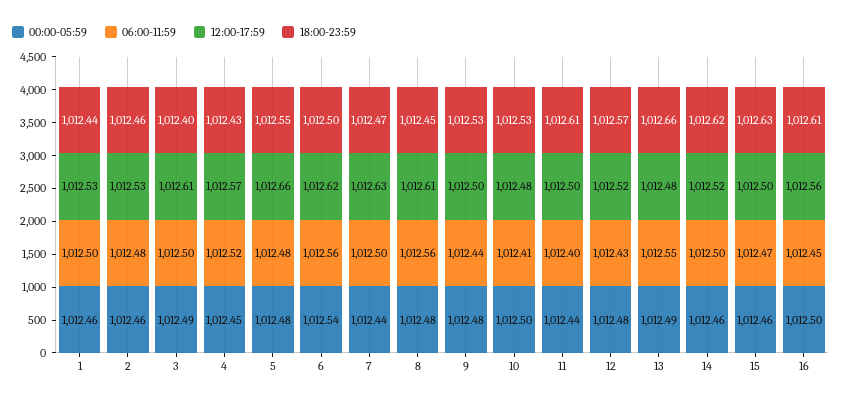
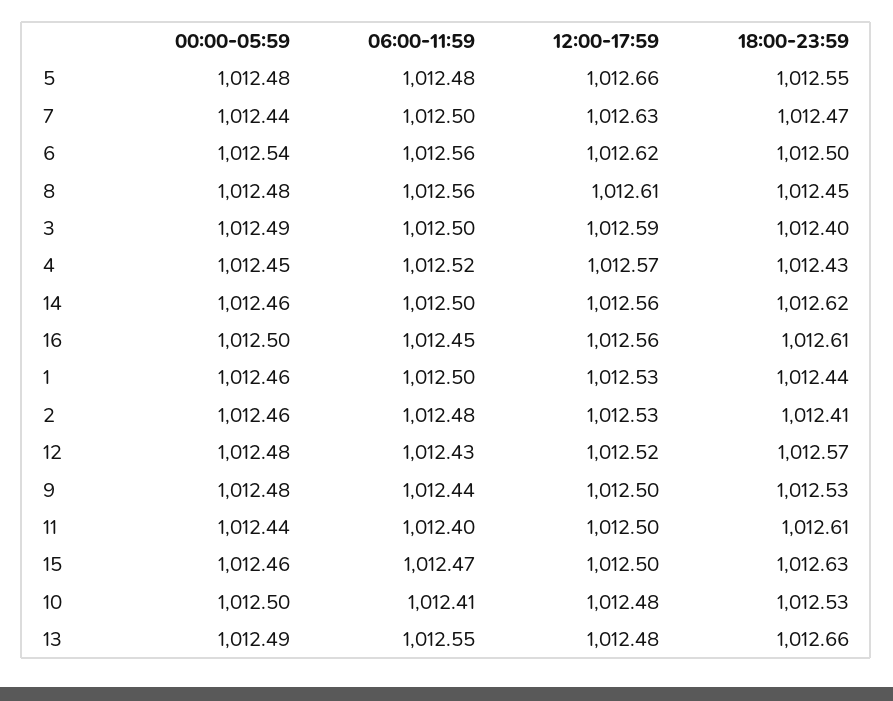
  {
    "00:00-05:59": {
      "1": 1012.46,
      "2": 1012.46,
      "3": 1012.49,
      "4": 1012.45,
      "5": 1012.48,
      "6": 1012.54,
      "7": 1012.44,
      "8": 1012.48,
      "9": 1012.48,
      "10": 1012.5,
      "11": 1012.44,
      "12": 1012.48,
      "13": 1012.49,
      "14": 1012.46,
      "15": 1012.46,
      "16": 1012.5
    },
    "06:00-11:59": {
      "1": 1012.5,
      "2": 1012.48,
      "3": 1012.5,
      "4": 1012.52,
      "5": 1012.48,
      "6": 1012.56,
      "7": 1012.5,
      "8": 1012.56,
      "9": 1012.44,
      "10": 1012.41,
      "11": 1012.4,
      "12": 1012.43,
      "13": 1012.55,
      "14": 1012.5,
      "15": 1012.47,
      "16": 1012.45
    },
    "12:00-17:59": {
      "1": 1012.53,
      "2": 1012.53,
-     "3": 1012.61,
+     "3": 1012.59,
      "4": 1012.57,
      "5": 1012.66,
      "6": 1012.62,
      "7": 1012.63,
      "8": 1012.61,
      "9": 1012.5,
      "10": 1012.48,
      "11": 1012.5,
      "12": 1012.52,
      "13": 1012.48,
-     "14": 1012.52,
+     "14": 1012.56,
      "15": 1012.5,
      "16": 1012.56
    },
    "18:00-23:59": {
      "1": 1012.44,
-     "2": 1012.46,
+     "2": 1012.41,
      "3": 1012.4,
      "4": 1012.43,
      "5": 1012.55,
      "6": 1012.5,
      "7": 1012.47,
      "8": 1012.45,
      "9": 1012.53,
      "10": 1012.53,
      "11": 1012.61,
      "12": 1012.57,
      "13": 1012.66,
      "14": 1012.62,
      "15": 1012.63,
      "16": 1012.61
    }
  }

